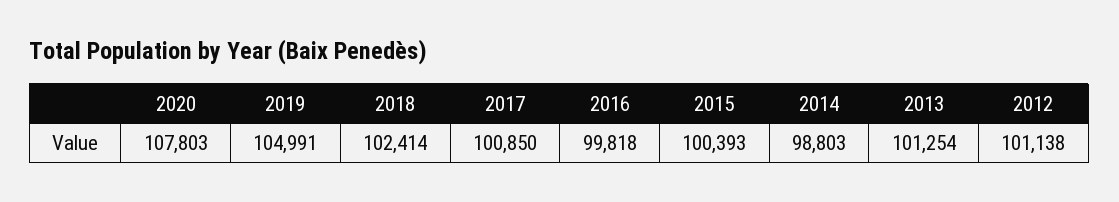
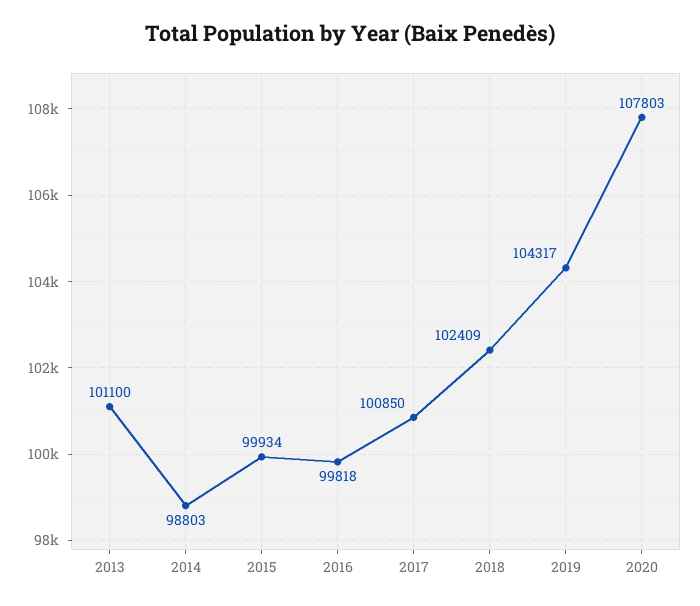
  {
    "2020": 107803,
-   "2019": 104991,
+   "2019": 104317,
-   "2018": 102414,
+   "2018": 102409,
    "2017": 100850,
    "2016": 99818,
-   "2015": 100393,
+   "2015": 99934,
    "2014": 98803,
-   "2013": 101254,
+   "2013": 101100
-   "2012": 101138
  }

